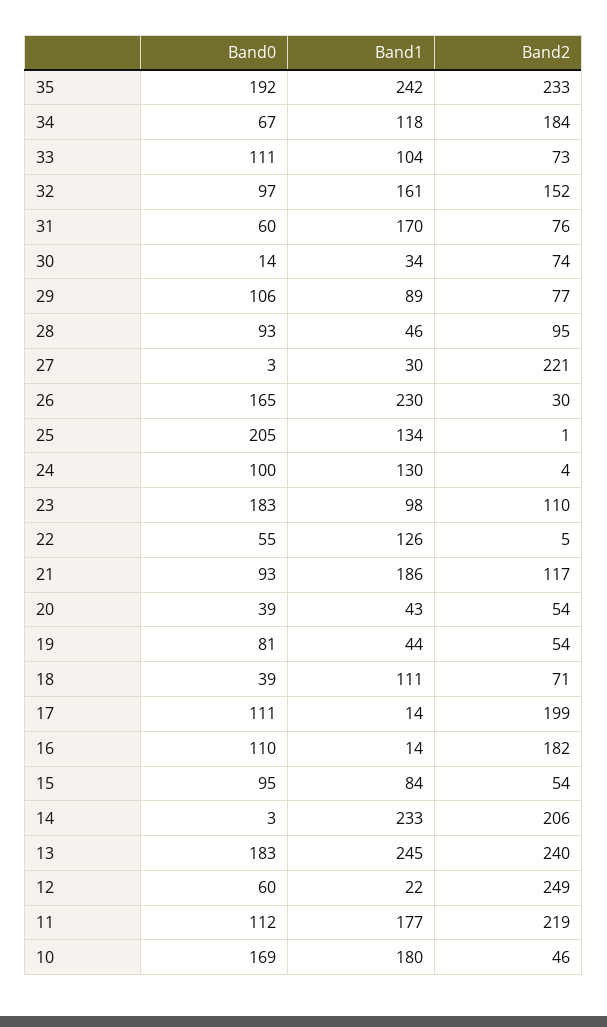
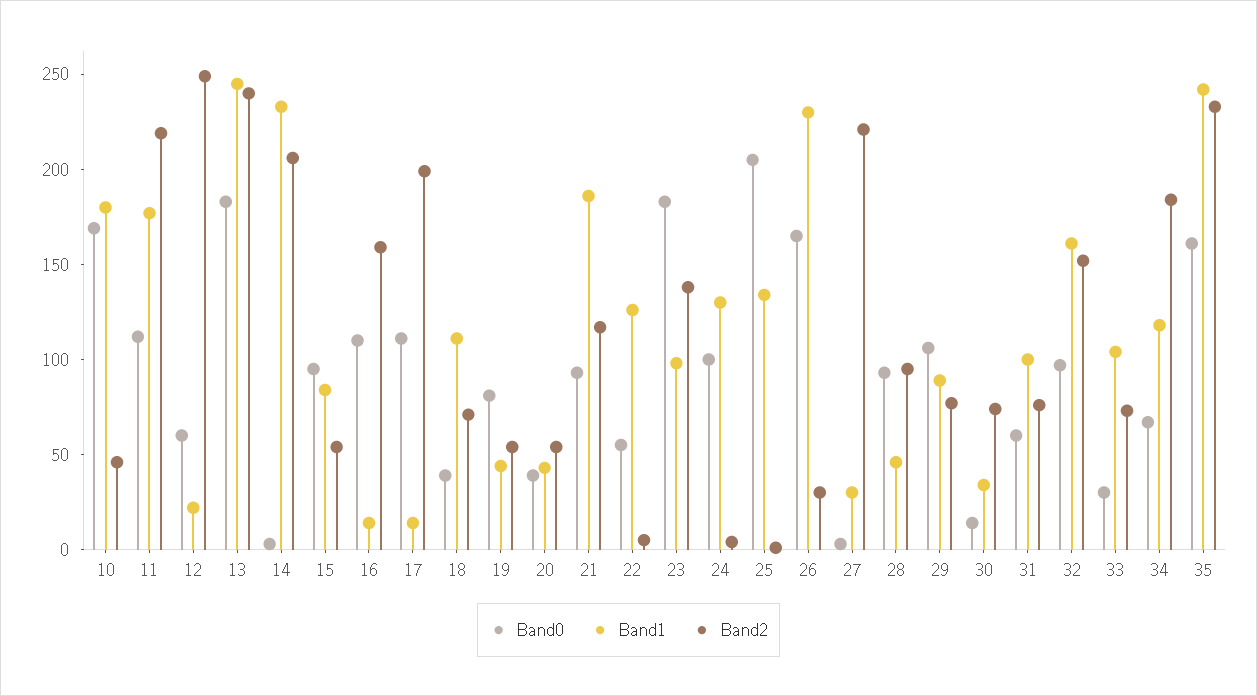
  {
    "Band0": {
-     "35": 192,
+     "35": 160,
      "34": 67,
-     "33": 111,
+     "33": 30,
      "32": 97,
      "31": 60,
      "30": 14,
      "29": 106,
      "28": 93,
      "27": 3,
      "26": 165,
      "25": 205,
      "24": 100,
      "23": 183,
      "22": 55,
      "21": 93,
      "20": 39,
      "19": 81,
      "18": 39,
      "17": 111,
      "16": 110,
      "15": 95,
      "14": 3,
      "13": 183,
      "12": 60,
      "11": 112,
      "10": 169
    },
    "Band1": {
      "35": 242,
      "34": 118,
      "33": 104,
      "32": 161,
-     "31": 170,
+     "31": 100,
      "30": 34,
      "29": 89,
      "28": 46,
      "27": 30,
      "26": 230,
      "25": 134,
      "24": 130,
      "23": 98,
      "22": 126,
      "21": 186,
      "20": 43,
      "19": 44,
      "18": 111,
      "17": 14,
      "16": 14,
      "15": 84,
      "14": 233,
      "13": 245,
      "12": 22,
      "11": 177,
      "10": 180
    },
    "Band2": {
      "35": 233,
      "34": 184,
      "33": 73,
      "32": 152,
      "31": 76,
      "30": 74,
      "29": 77,
      "28": 95,
      "27": 221,
      "26": 30,
      "25": 1,
      "24": 4,
-     "23": 110,
+     "23": 140,
      "22": 5,
      "21": 117,
      "20": 54,
      "19": 54,
      "18": 71,
      "17": 199,
-     "16": 182,
+     "16": 160,
      "15": 54,
      "14": 206,
      "13": 240,
      "12": 249,
      "11": 219,
      "10": 46
    }
  }

